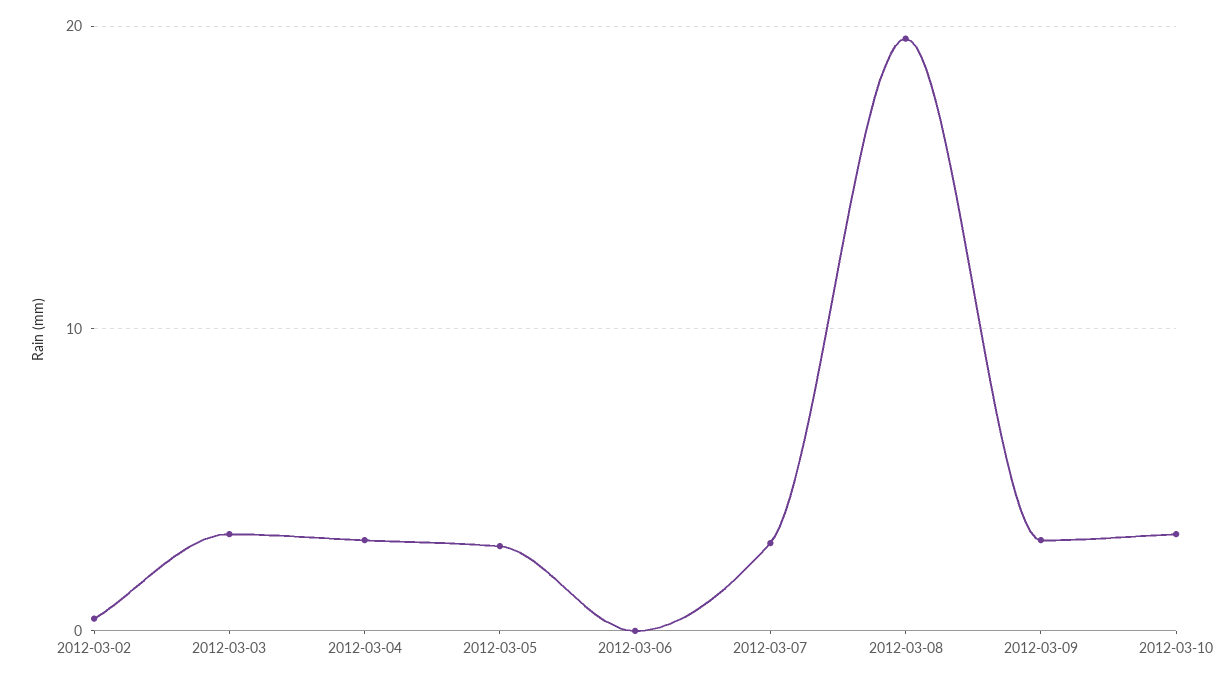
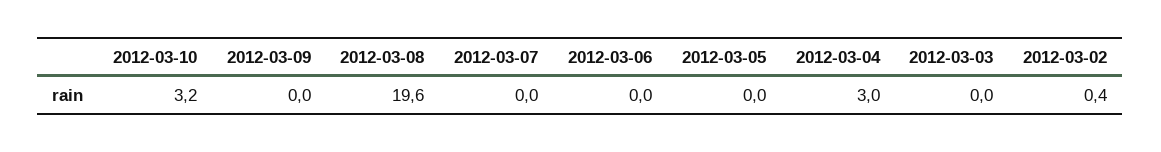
  {
    "2012-03-02": 0.4,
-   "2012-03-03": 3,
+   "2012-03-03": 0,
    "2012-03-04": 3,
-   "2012-03-05": 3,
+   "2012-03-05": 0,
    "2012-03-06": 0,
-   "2012-03-07": 3,
+   "2012-03-07": 0,
    "2012-03-08": 19.6,
-   "2012-03-09": 3,
+   "2012-03-09": 0,
    "2012-03-10": 3.2
  }

